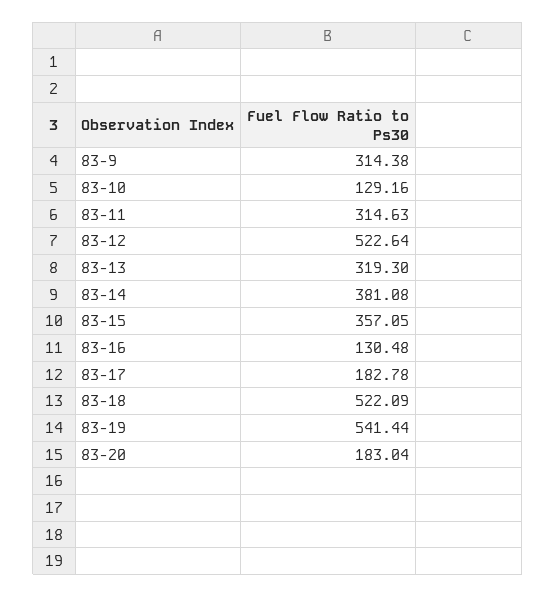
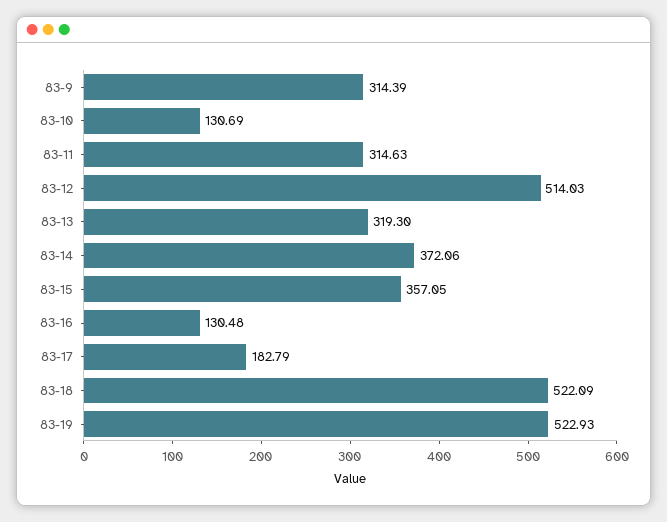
  {
-   "83-9": 314.38,
+   "83-9": 314.39,
-   "83-10": 129.16,
+   "83-10": 130.69,
    "83-11": 314.63,
-   "83-12": 522.64,
+   "83-12": 514.03,
    "83-13": 319.3,
-   "83-14": 381.08,
+   "83-14": 372.06,
    "83-15": 357.05,
    "83-16": 130.48,
-   "83-17": 182.78,
+   "83-17": 182.79,
    "83-18": 522.09,
-   "83-19": 541.44,
+   "83-19": 522.93
-   "83-20": 183.04
  }

